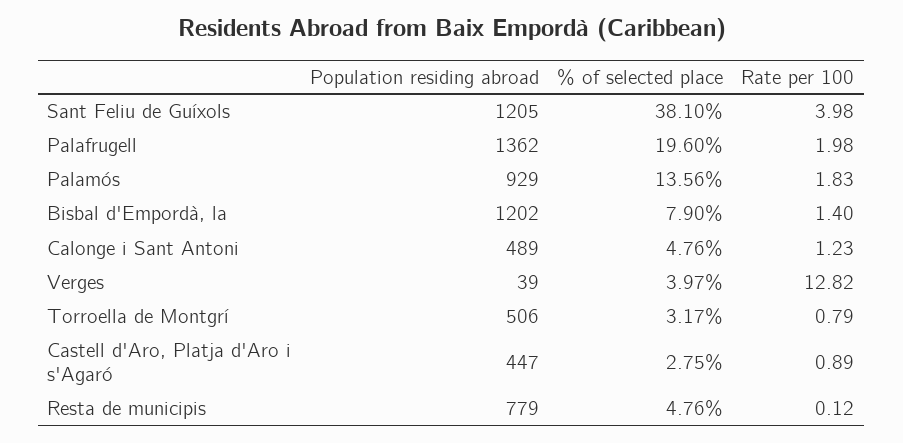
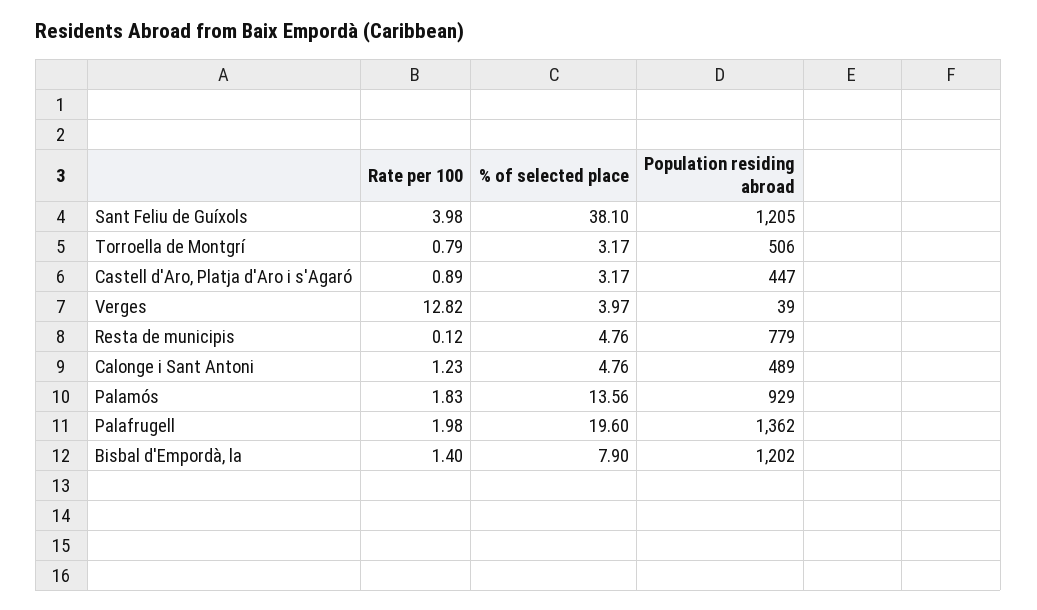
  {
    "Population residing abroad": {
      "Sant Feliu de Guíxols": 1205,
      "Palafrugell": 1362,
      "Palamós": 929,
      "Bisbal d'Empordà, la": 1202,
      "Calonge i Sant Antoni": 489,
      "Verges": 39,
      "Torroella de Montgrí": 506,
      "Castell d'Aro, Platja d'Aro i s'Agaró": 447,
      "Resta de municipis": 779
    },
    "% of selected place": {
      "Sant Feliu de Guíxols": 38.1,
      "Palafrugell": 19.6,
      "Palamós": 13.56,
      "Bisbal d'Empordà, la": 7.9,
      "Calonge i Sant Antoni": 4.76,
      "Verges": 3.97,
      "Torroella de Montgrí": 3.17,
-     "Castell d'Aro, Platja d'Aro i s'Agaró": 2.75,
+     "Castell d'Aro, Platja d'Aro i s'Agaró": 3.17,
      "Resta de municipis": 4.76
    },
    "Rate per 100": {
      "Sant Feliu de Guíxols": 3.98,
      "Palafrugell": 1.98,
      "Palamós": 1.83,
      "Bisbal d'Empordà, la": 1.4,
      "Calonge i Sant Antoni": 1.23,
      "Verges": 12.82,
      "Torroella de Montgrí": 0.79,
      "Castell d'Aro, Platja d'Aro i s'Agaró": 0.89,
      "Resta de municipis": 0.12
    }
  }

